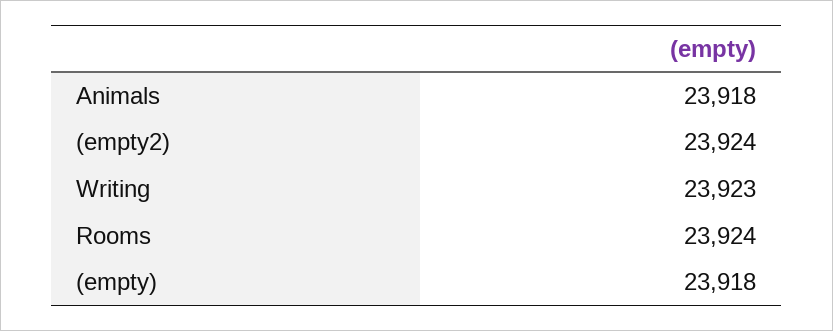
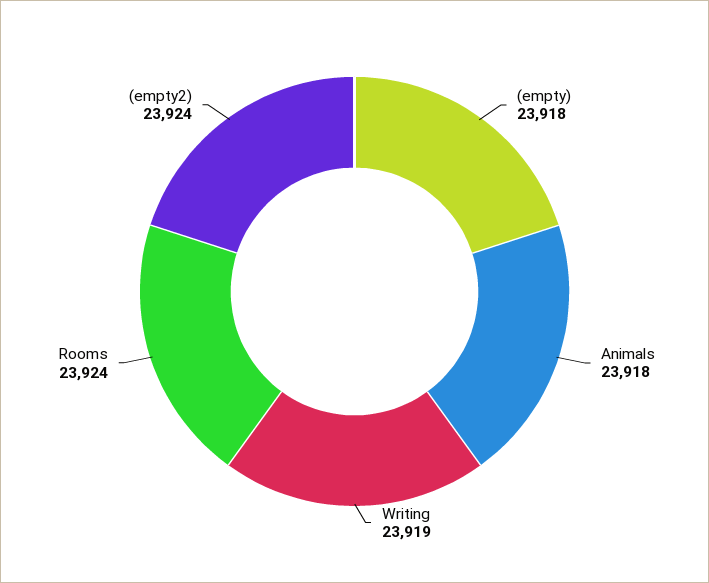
  {
    "Animals": 23918,
    "(empty2)": 23924,
-   "Writing": 23923,
+   "Writing": 23919,
    "Rooms": 23924,
    "(empty)": 23918
  }

